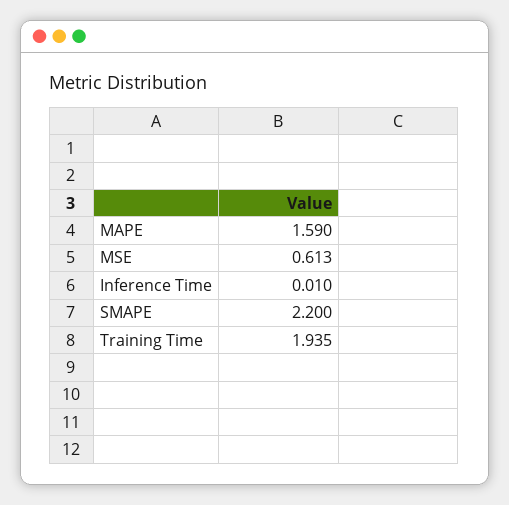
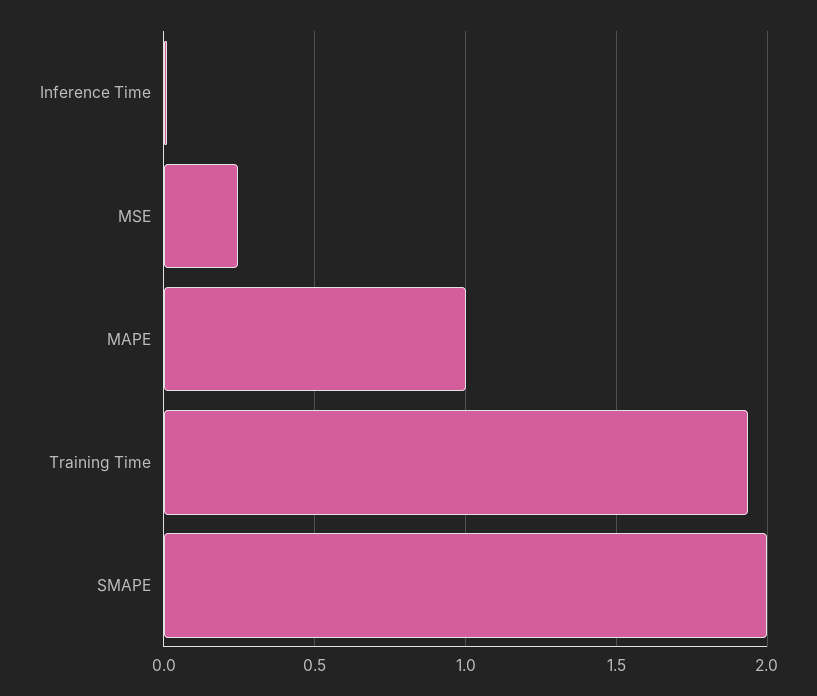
  {
-   "MAPE": 1.59,
+   "MAPE": 1,
-   "MSE": 0.613,
+   "MSE": 0.25,
    "Inference Time": 0.01,
-   "SMAPE": 2.2,
+   "SMAPE": 2,
    "Training Time": 1.935
  }

